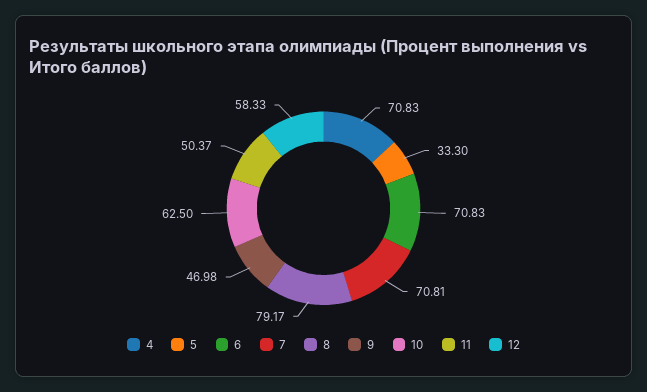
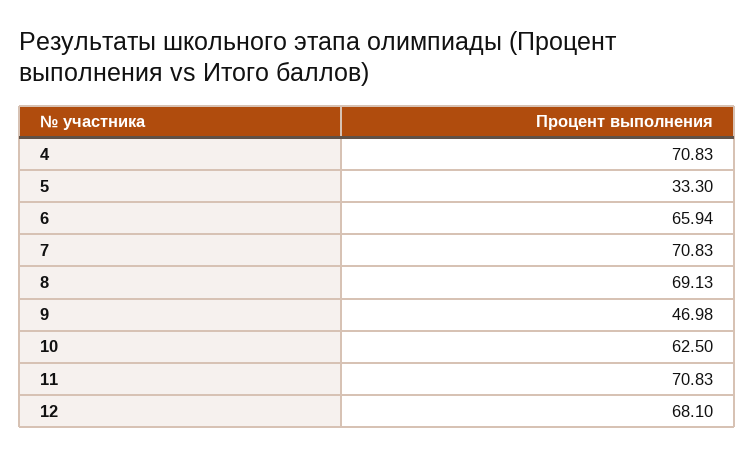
  {
    "4": 70.83,
    "5": 33.3,
-   "6": 70.83,
+   "6": 65.94,
-   "7": 70.81,
+   "7": 70.83,
-   "8": 79.17,
+   "8": 69.13,
    "9": 46.98,
    "10": 62.5,
-   "11": 50.37,
+   "11": 70.83,
-   "12": 58.33
+   "12": 68.1
  }

